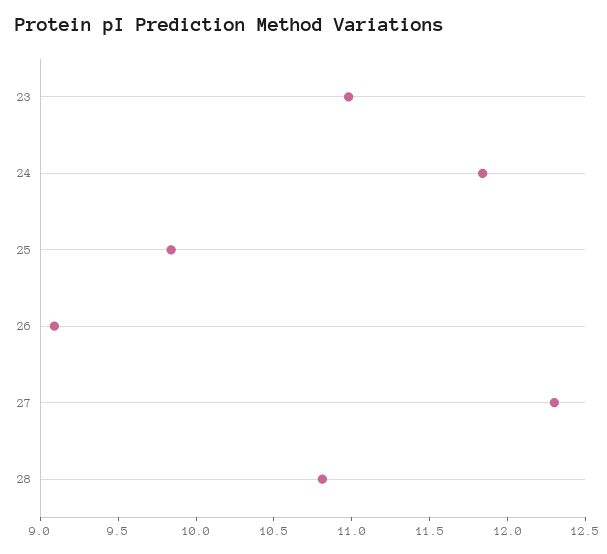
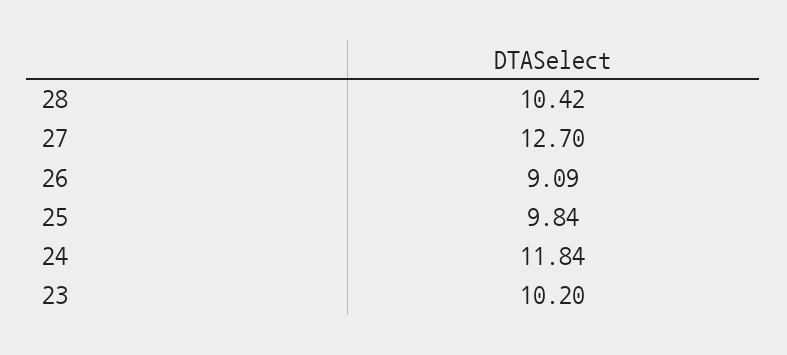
  {
-   "23": 11,
+   "23": 10.2,
    "24": 11.84,
    "25": 9.84,
    "26": 9.09,
-   "27": 12.3,
+   "27": 12.7,
-   "28": 10.8
+   "28": 10.42
  }

